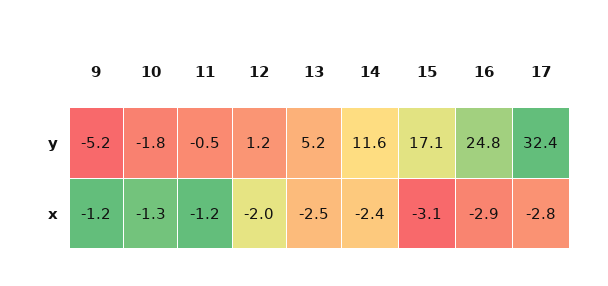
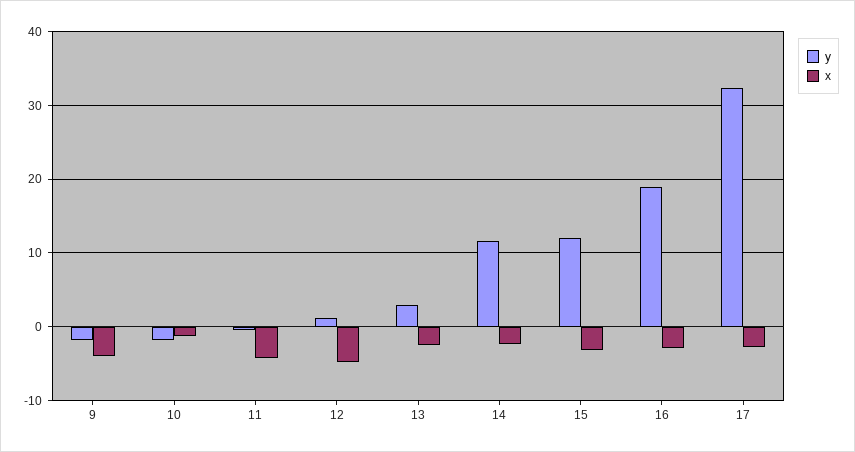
  {
    "y": {
-     "9": -5.2,
+     "9": -2,
      "10": -1.8,
      "11": -0.5,
      "12": 1.2,
-     "13": 5.2,
+     "13": 3,
      "14": 11.6,
-     "15": 17.1,
+     "15": 12,
-     "16": 24.8,
+     "16": 19,
      "17": 32.4
    },
    "x": {
-     "9": -1.2,
+     "9": -4,
      "10": -1.3,
-     "11": -1.2,
+     "11": -4,
-     "12": -2,
+     "12": -5,
      "13": -2.5,
      "14": -2.4,
      "15": -3.1,
      "16": -2.9,
      "17": -2.8
    }
  }

